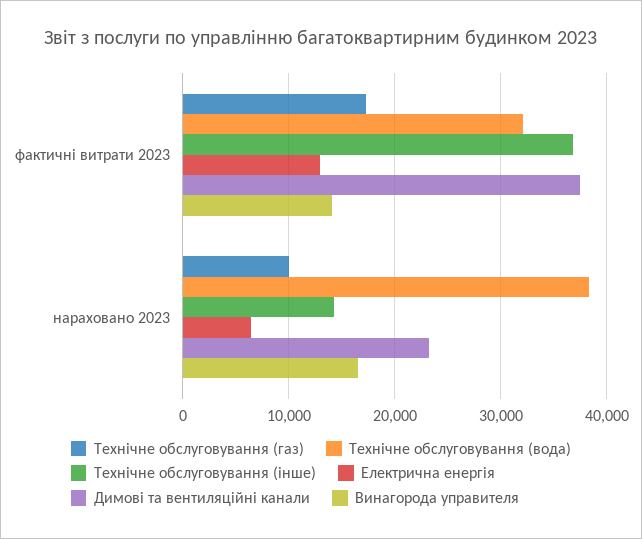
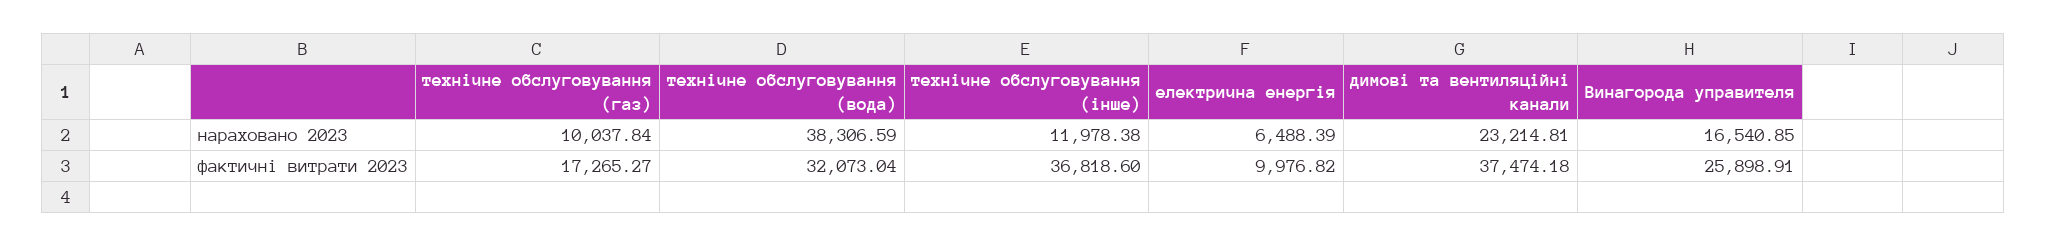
  {
    "Технічне обслуговування (газ)": {
      "фактичні витрати 2023": 17265.27,
      "нараховано 2023": 10037.84
    },
    "Технічне обслуговування (вода)": {
      "фактичні витрати 2023": 32073.04,
      "нараховано 2023": 38306.59
    },
    "Технічне обслуговування (інше)": {
      "фактичні витрати 2023": 36818.6,
-     "нараховано 2023": 14000
+     "нараховано 2023": 11978.38
    },
    "Електрична енергія": {
-     "фактичні витрати 2023": 13000,
+     "фактичні витрати 2023": 9976.82,
      "нараховано 2023": 6488.39
    },
    "Димові та вентиляційні канали": {
      "фактичні витрати 2023": 37474.18,
      "нараховано 2023": 23214.81
    },
    "Винагорода управителя": {
-     "фактичні витрати 2023": 14000,
+     "фактичні витрати 2023": 25898.91,
      "нараховано 2023": 16540.85
    }
  }

